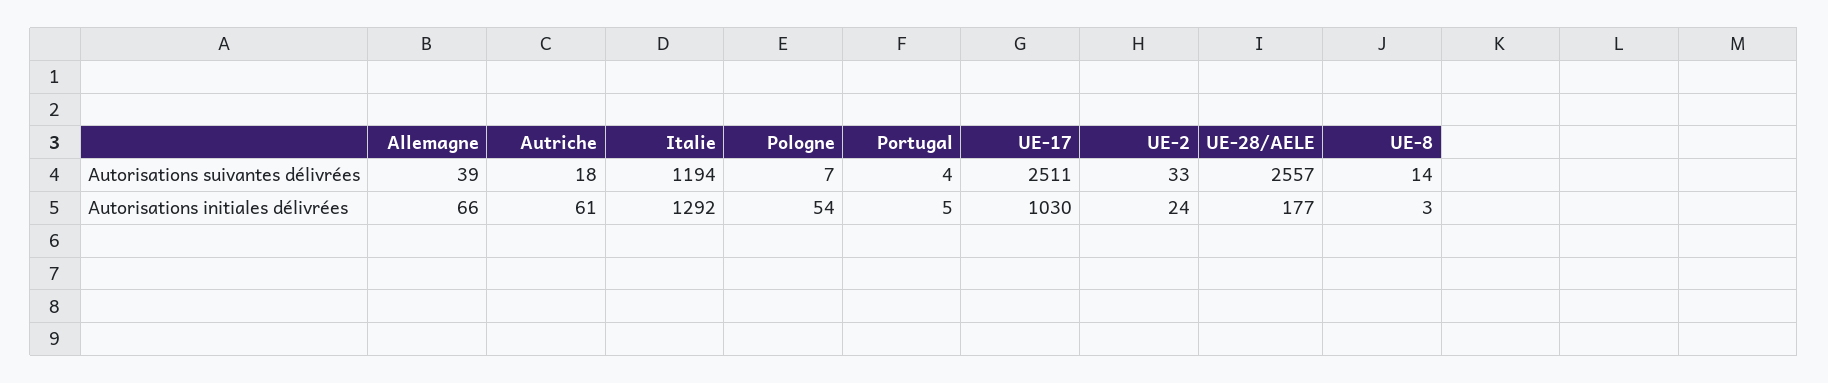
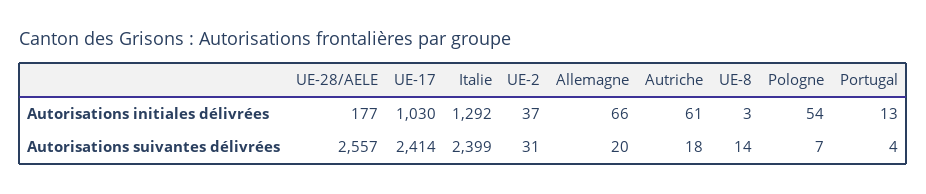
  {
    "Allemagne": {
-     "Autorisations suivantes délivrées": 39,
+     "Autorisations suivantes délivrées": 20,
      "Autorisations initiales délivrées": 66
    },
    "Autriche": {
      "Autorisations suivantes délivrées": 18,
      "Autorisations initiales délivrées": 61
    },
    "Italie": {
-     "Autorisations suivantes délivrées": 1194,
+     "Autorisations suivantes délivrées": 2399,
      "Autorisations initiales délivrées": 1292
    },
    "Pologne": {
      "Autorisations suivantes délivrées": 7,
      "Autorisations initiales délivrées": 54
    },
    "Portugal": {
      "Autorisations suivantes délivrées": 4,
-     "Autorisations initiales délivrées": 5
+     "Autorisations initiales délivrées": 13
    },
    "UE-17": {
-     "Autorisations suivantes délivrées": 2511,
+     "Autorisations suivantes délivrées": 2414,
      "Autorisations initiales délivrées": 1030
    },
    "UE-2": {
-     "Autorisations suivantes délivrées": 33,
+     "Autorisations suivantes délivrées": 31,
-     "Autorisations initiales délivrées": 24
+     "Autorisations initiales délivrées": 37
    },
    "UE-28/AELE": {
      "Autorisations suivantes délivrées": 2557,
      "Autorisations initiales délivrées": 177
    },
    "UE-8": {
      "Autorisations suivantes délivrées": 14,
      "Autorisations initiales délivrées": 3
    }
  }

